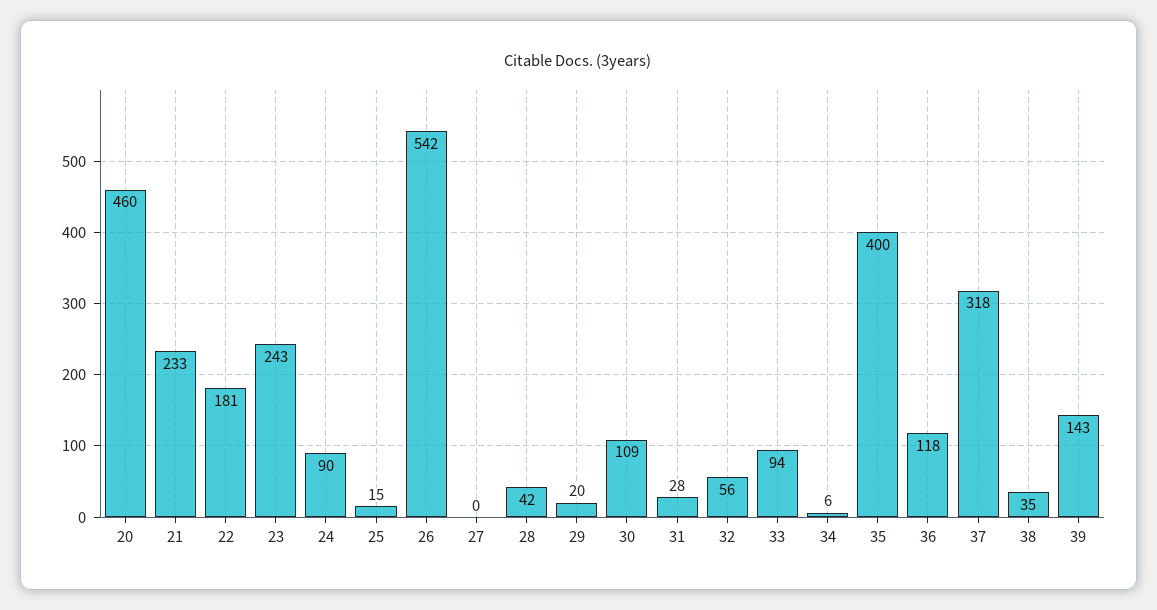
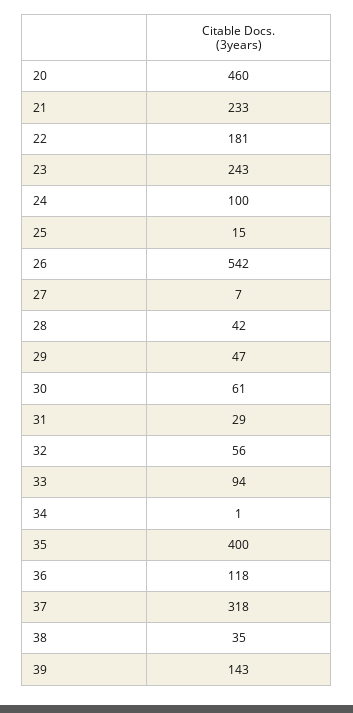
  {
    "20": 460,
    "21": 233,
    "22": 181,
    "23": 243,
-   "24": 90,
+   "24": 100,
    "25": 15,
    "26": 542,
-   "27": 0,
+   "27": 7,
    "28": 42,
-   "29": 20,
+   "29": 47,
-   "30": 109,
+   "30": 61,
-   "31": 28,
+   "31": 29,
    "32": 56,
    "33": 94,
-   "34": 6,
+   "34": 1,
    "35": 400,
    "36": 118,
    "37": 318,
    "38": 35,
    "39": 143
  }

